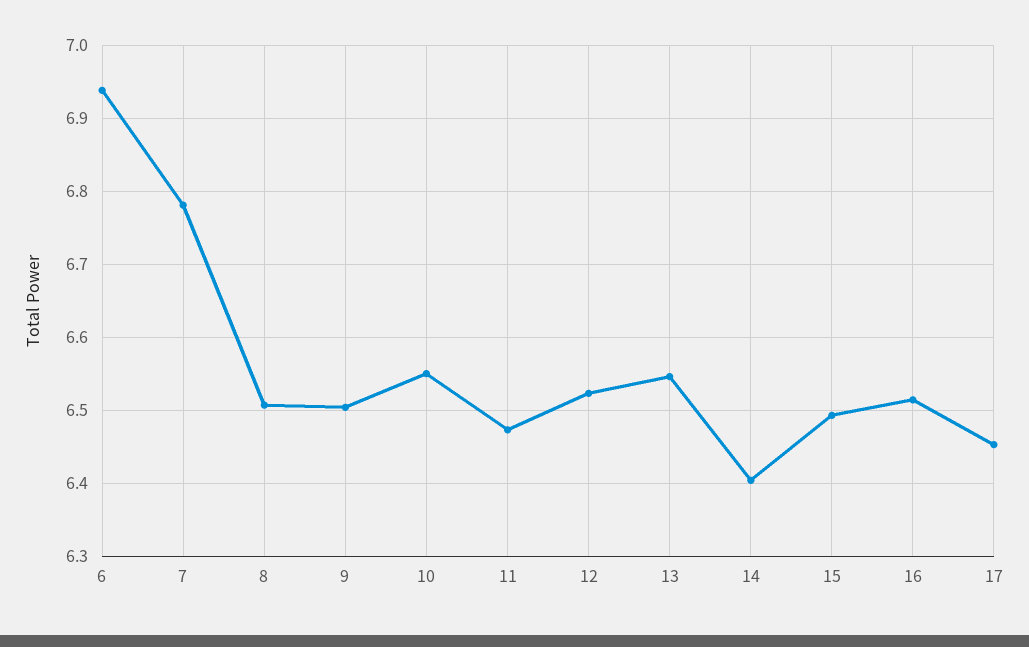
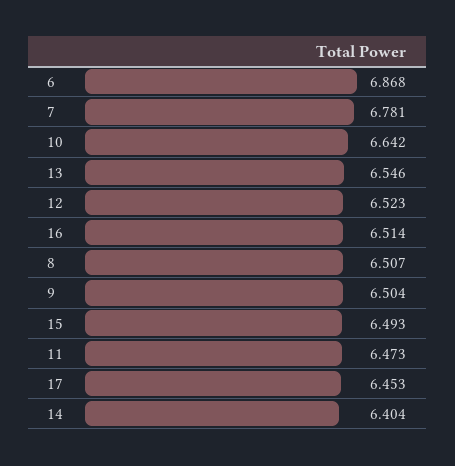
  {
-   "6": 6.94,
+   "6": 6.868,
    "7": 6.781,
    "8": 6.507,
    "9": 6.504,
-   "10": 6.55,
+   "10": 6.642,
    "11": 6.473,
    "12": 6.523,
    "13": 6.546,
    "14": 6.404,
    "15": 6.493,
    "16": 6.514,
    "17": 6.453
  }

